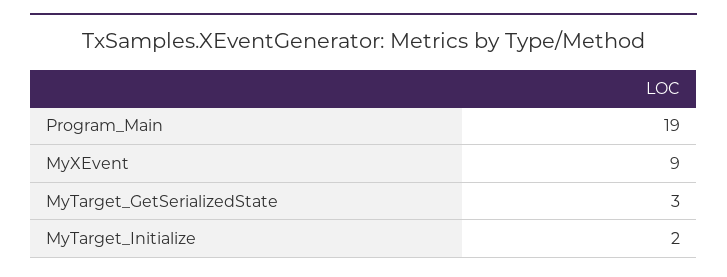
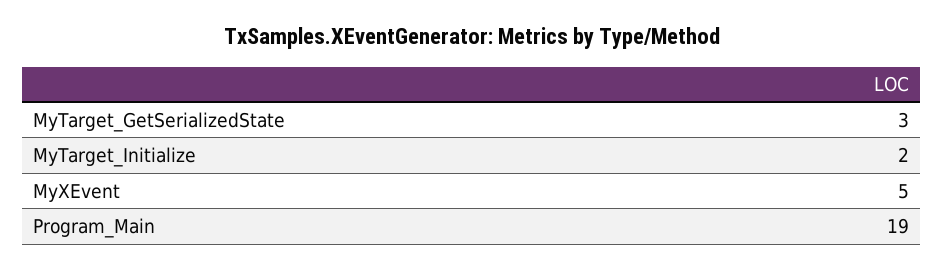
  {
    "Program_Main": 19,
-   "MyXEvent": 9,
+   "MyXEvent": 5,
    "MyTarget_GetSerializedState": 3,
    "MyTarget_Initialize": 2
  }

